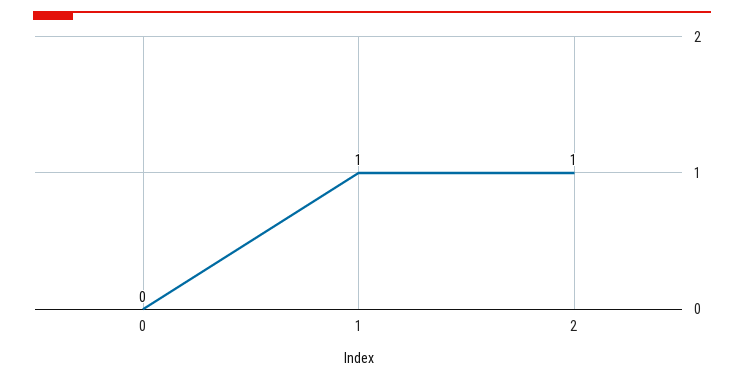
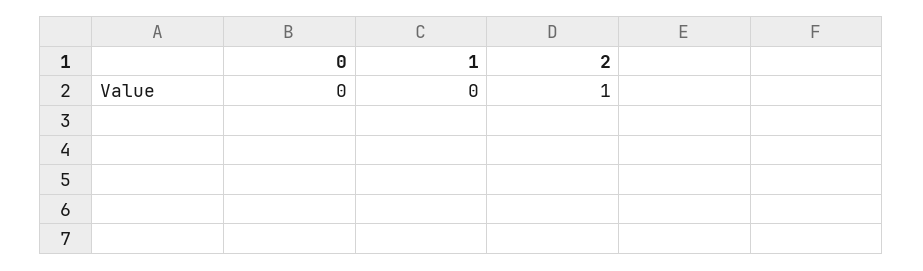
  {
    "0": 0,
-   "1": 1,
+   "1": 0,
    "2": 1
  }

